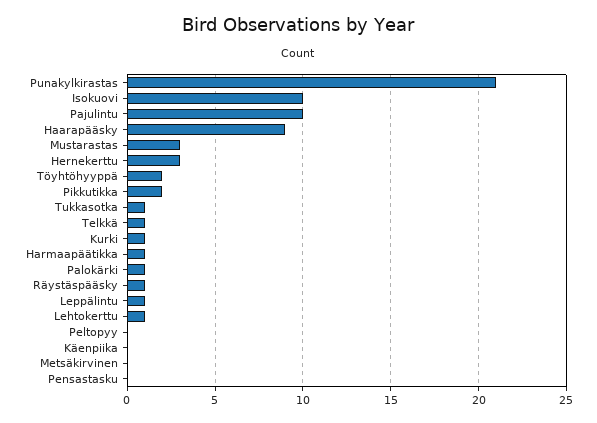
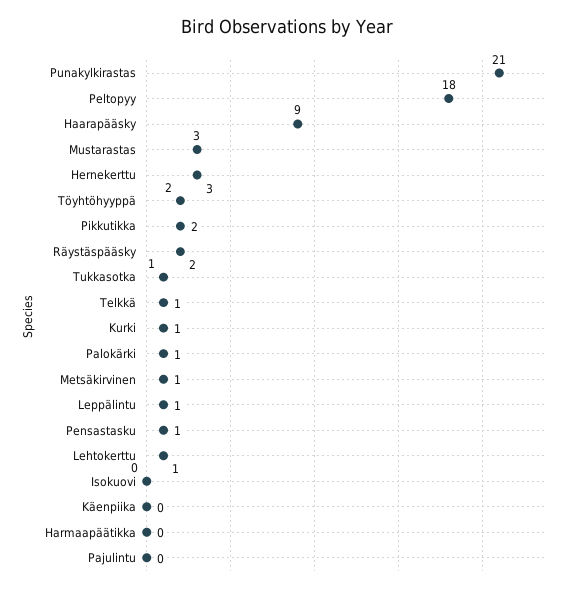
  {
    "Punakylkirastas": 21,
-   "Isokuovi": 10,
+   "Isokuovi": 0,
-   "Pajulintu": 10,
+   "Pajulintu": 0,
    "Haarapääsky": 9,
    "Mustarastas": 3,
    "Hernekerttu": 3,
    "Töyhtöhyyppä": 2,
    "Pikkutikka": 2,
    "Tukkasotka": 1,
    "Telkkä": 1,
    "Kurki": 1,
-   "Harmaapäätikka": 1,
+   "Harmaapäätikka": 0,
    "Palokärki": 1,
-   "Räystäspääsky": 1,
+   "Räystäspääsky": 2,
    "Leppälintu": 1,
    "Lehtokerttu": 1,
-   "Peltopyy": 0,
+   "Peltopyy": 18,
    "Käenpiika": 0,
-   "Metsäkirvinen": 0,
+   "Metsäkirvinen": 1,
-   "Pensastasku": 0
+   "Pensastasku": 1
  }

